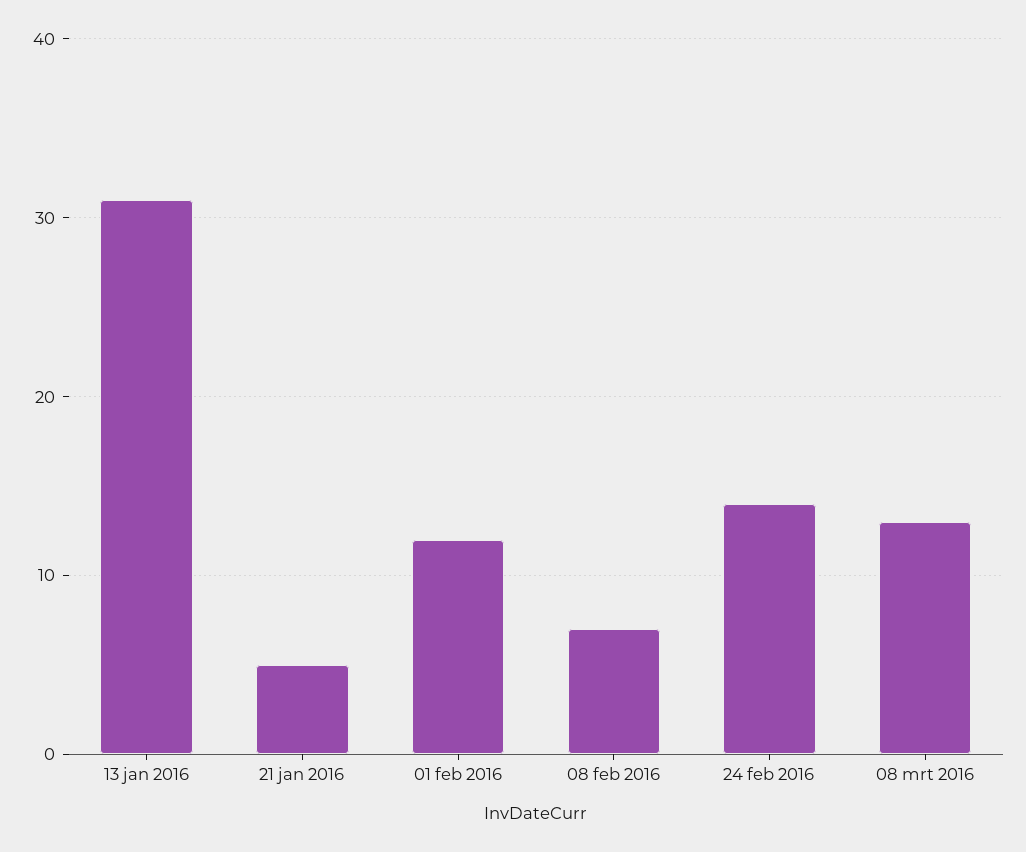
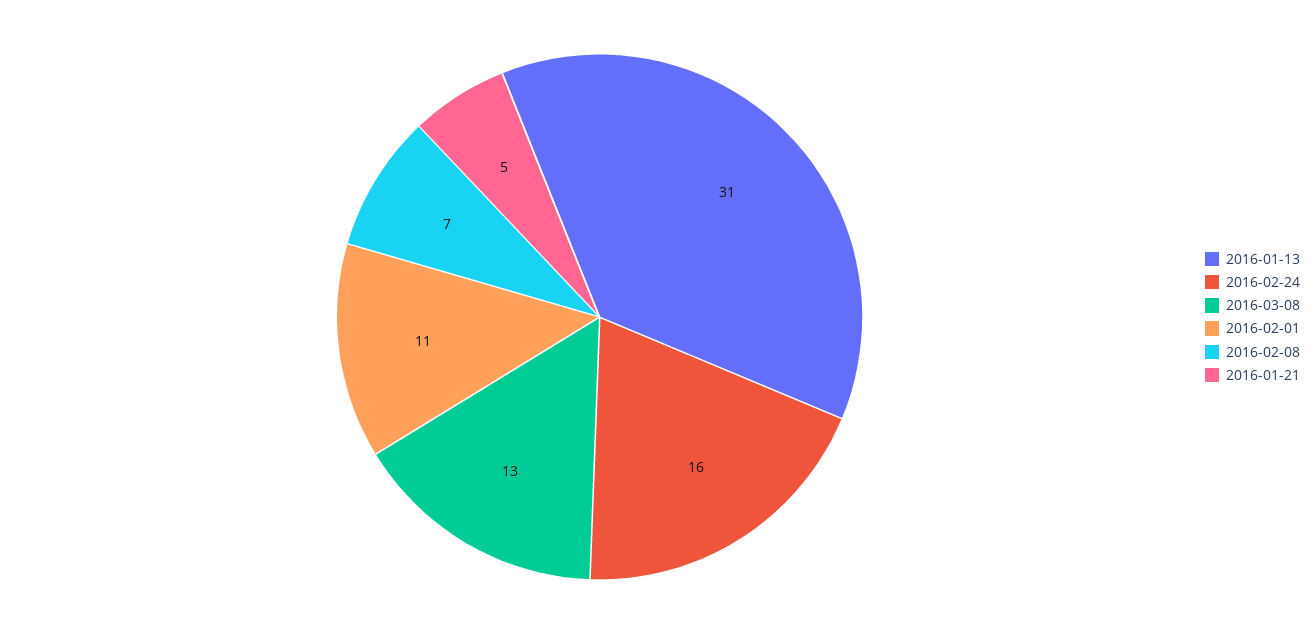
  {
    "13 jan 2016": 31,
    "21 jan 2016": 5,
-   "01 feb 2016": 12,
+   "01 feb 2016": 11,
    "08 feb 2016": 7,
-   "24 feb 2016": 14,
+   "24 feb 2016": 16,
    "08 mrt 2016": 13
  }

